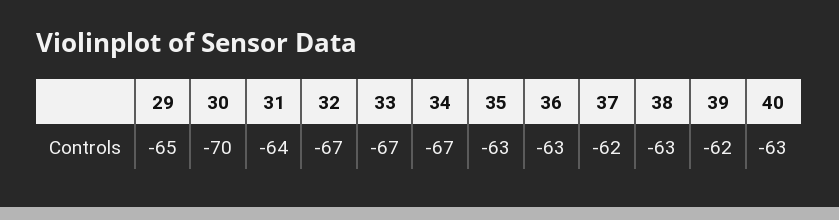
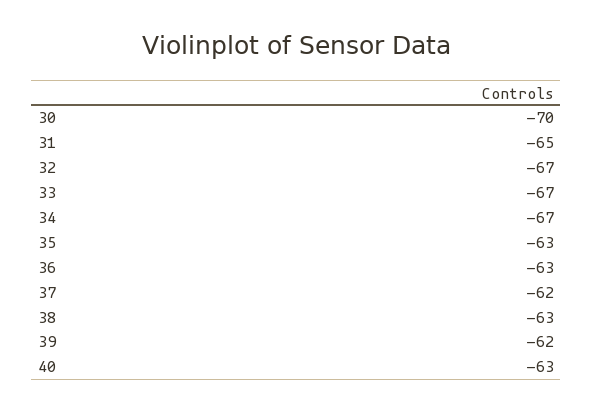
  {
-   "29": -65,
    "30": -70,
-   "31": -64,
+   "31": -65,
    "32": -67,
    "33": -67,
    "34": -67,
    "35": -63,
    "36": -63,
    "37": -62,
    "38": -63,
    "39": -62,
    "40": -63
  }

